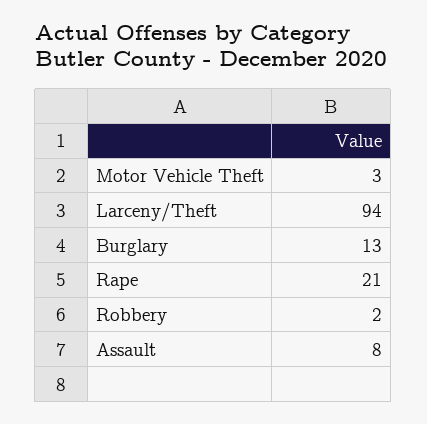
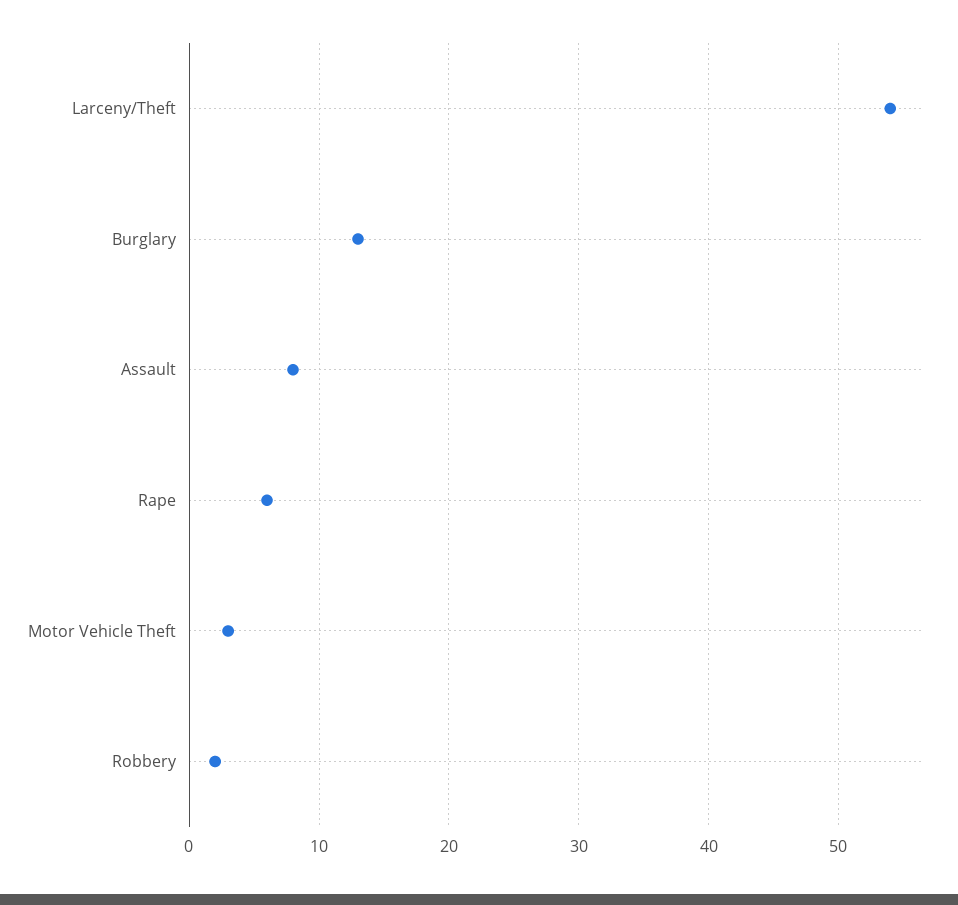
  {
    "Motor Vehicle Theft": 3,
-   "Larceny/Theft": 94,
+   "Larceny/Theft": 54,
    "Burglary": 13,
-   "Rape": 21,
+   "Rape": 6,
    "Robbery": 2,
    "Assault": 8
  }

